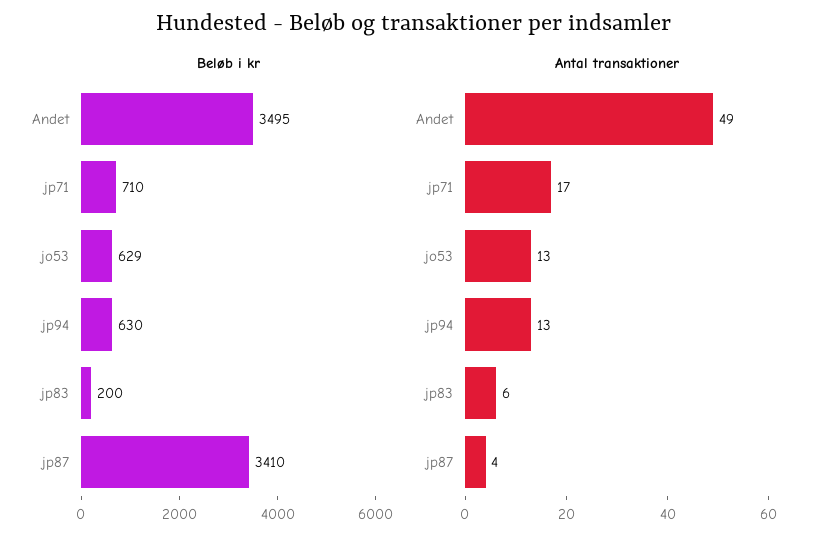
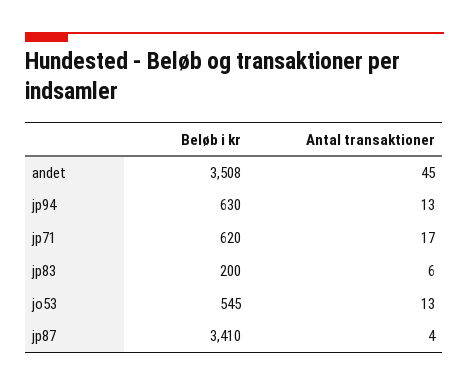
  {
    "Beløb i kr": {
-     "Andet": 3495,
+     "Andet": 3508,
-     "jp71": 710,
+     "jp71": 620,
-     "jo53": 629,
+     "jo53": 545,
      "jp94": 630,
      "jp83": 200,
      "jp87": 3410
    },
    "Antal transaktioner": {
-     "Andet": 49,
+     "Andet": 45,
      "jp71": 17,
      "jo53": 13,
      "jp94": 13,
      "jp83": 6,
      "jp87": 4
    }
  }

